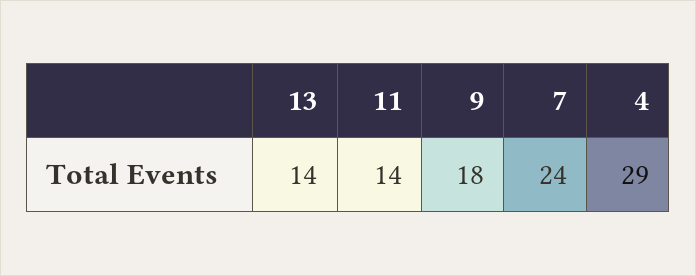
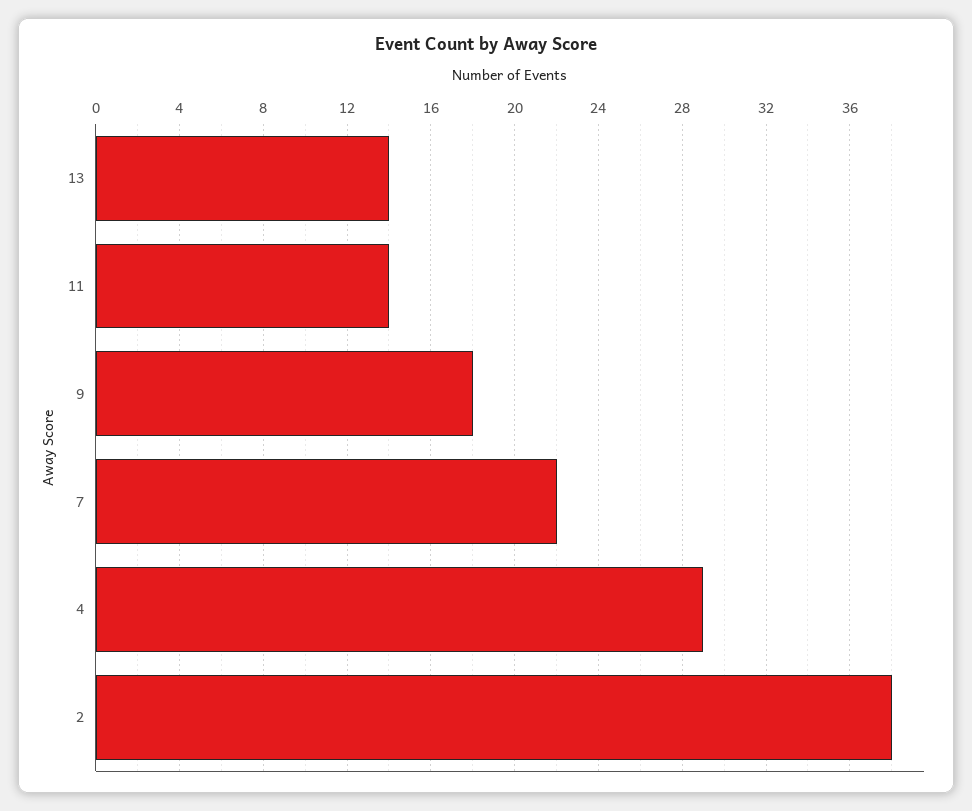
  {
    "13": 14,
    "11": 14,
    "9": 18,
-   "7": 24,
+   "7": 22,
-   "4": 29
+   "4": 29,
+   "2": 38
  }

